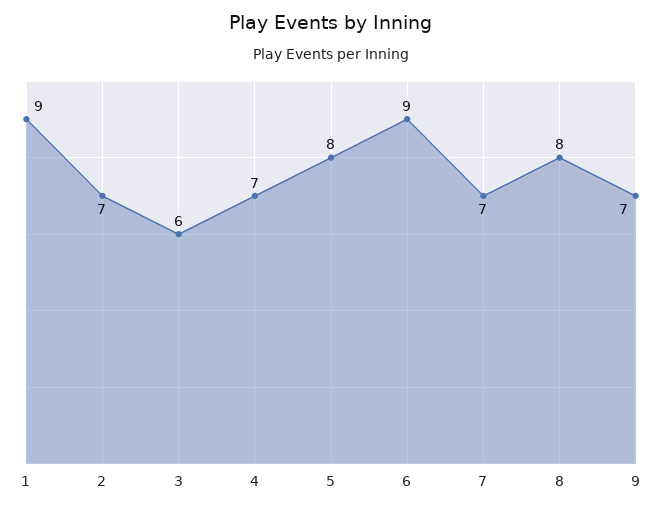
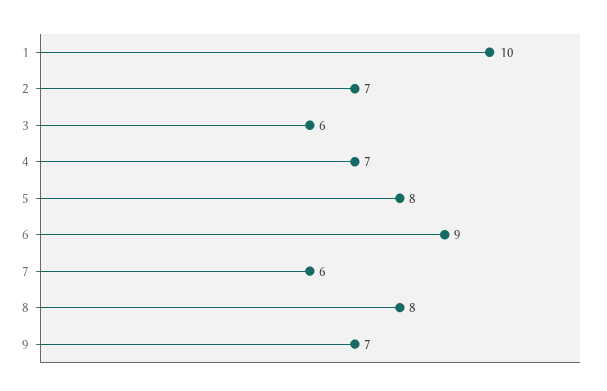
  {
-   "1": 9,
+   "1": 10,
    "2": 7,
    "3": 6,
    "4": 7,
    "5": 8,
    "6": 9,
-   "7": 7,
+   "7": 6,
    "8": 8,
    "9": 7
  }

